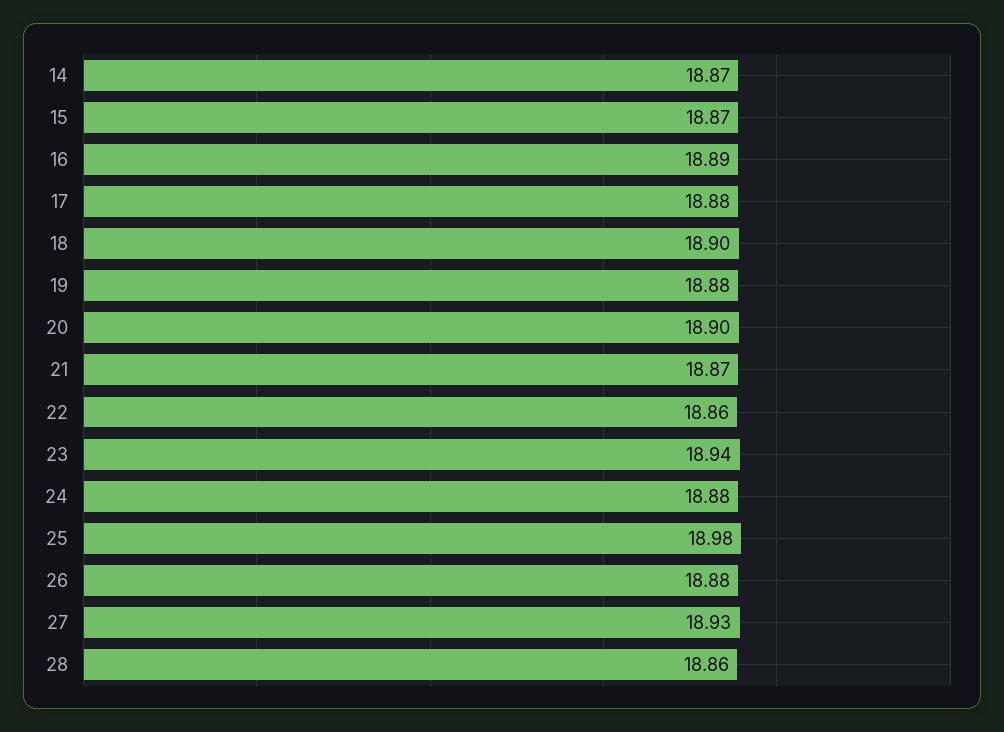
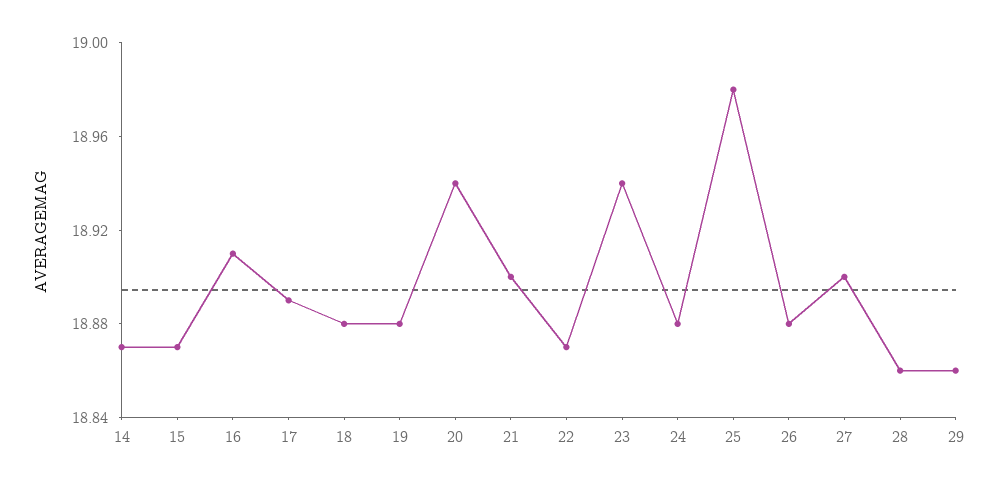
  {
    "14": 18.87,
    "15": 18.87,
-   "16": 18.89,
+   "16": 18.91,
-   "17": 18.88,
+   "17": 18.89,
-   "18": 18.9,
+   "18": 18.88,
    "19": 18.88,
-   "20": 18.9,
+   "20": 18.94,
-   "21": 18.87,
+   "21": 18.9,
-   "22": 18.86,
+   "22": 18.87,
    "23": 18.94,
    "24": 18.88,
    "25": 18.98,
    "26": 18.88,
-   "27": 18.93,
+   "27": 18.9,
-   "28": 18.86
+   "28": 18.86,
+   "29": 18.86
  }

